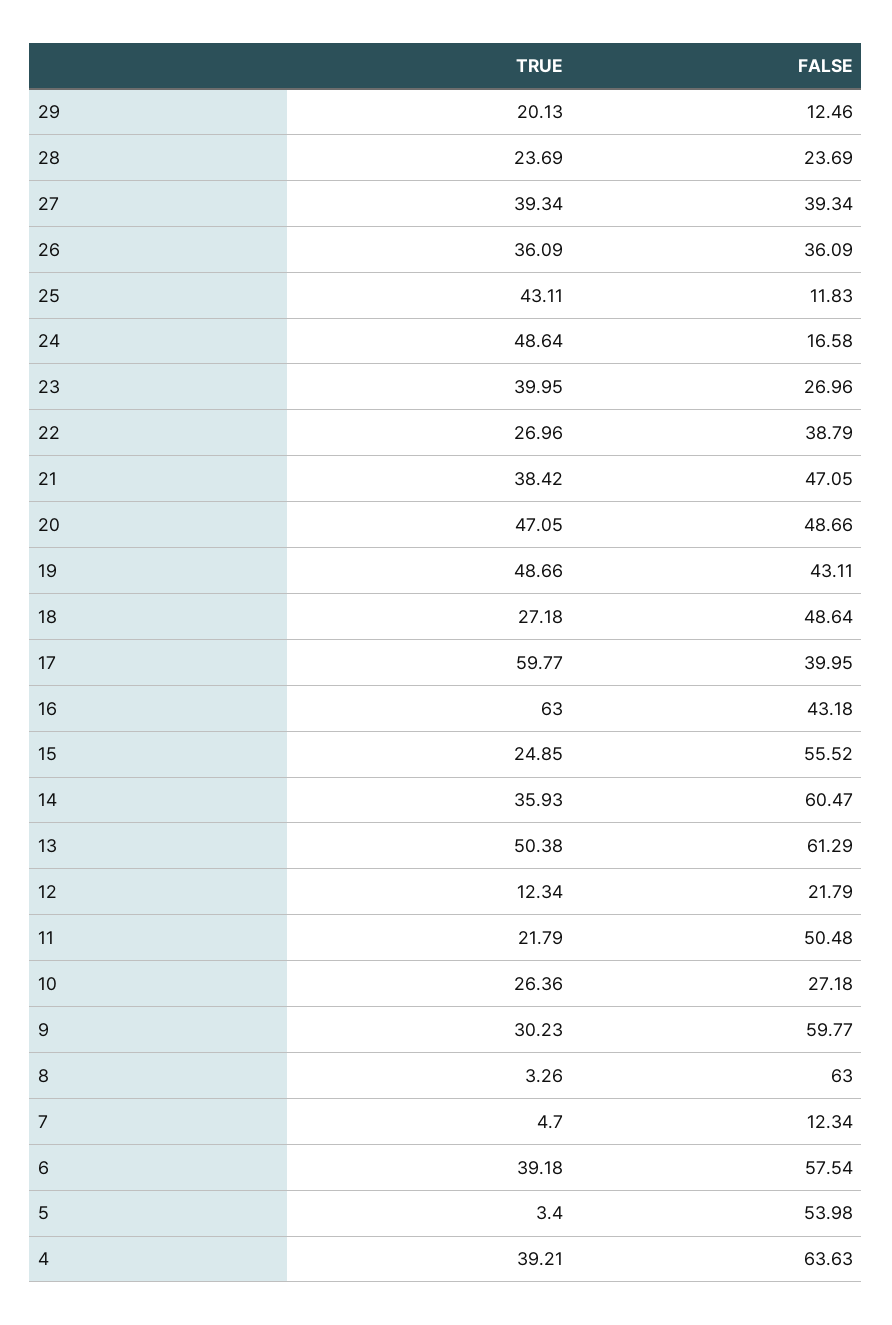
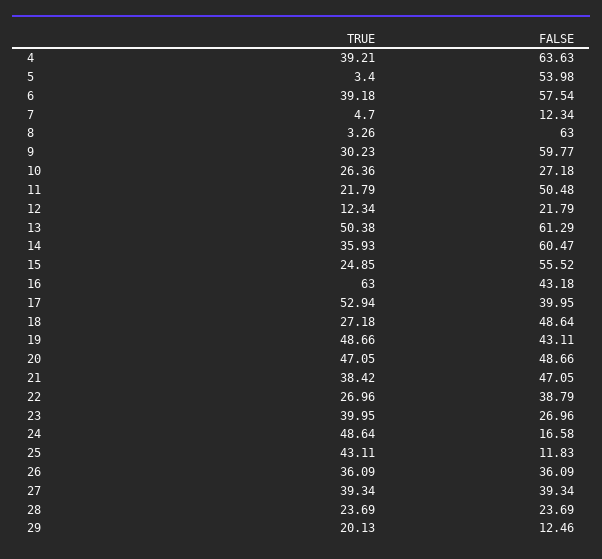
  {
    "TRUE": {
      "29": 20.13,
      "28": 23.69,
      "27": 39.34,
      "26": 36.09,
      "25": 43.11,
      "24": 48.64,
      "23": 39.95,
      "22": 26.96,
      "21": 38.42,
      "20": 47.05,
      "19": 48.66,
      "18": 27.18,
-     "17": 59.77,
+     "17": 52.94,
      "16": 63,
      "15": 24.85,
      "14": 35.93,
      "13": 50.38,
      "12": 12.34,
      "11": 21.79,
      "10": 26.36,
      "9": 30.23,
      "8": 3.26,
      "7": 4.7,
      "6": 39.18,
      "5": 3.4,
      "4": 39.21
    },
    "FALSE": {
      "29": 12.46,
      "28": 23.69,
      "27": 39.34,
      "26": 36.09,
      "25": 11.83,
      "24": 16.58,
      "23": 26.96,
      "22": 38.79,
      "21": 47.05,
      "20": 48.66,
      "19": 43.11,
      "18": 48.64,
      "17": 39.95,
      "16": 43.18,
      "15": 55.52,
      "14": 60.47,
      "13": 61.29,
      "12": 21.79,
      "11": 50.48,
      "10": 27.18,
      "9": 59.77,
      "8": 63,
      "7": 12.34,
      "6": 57.54,
      "5": 53.98,
      "4": 63.63
    }
  }

